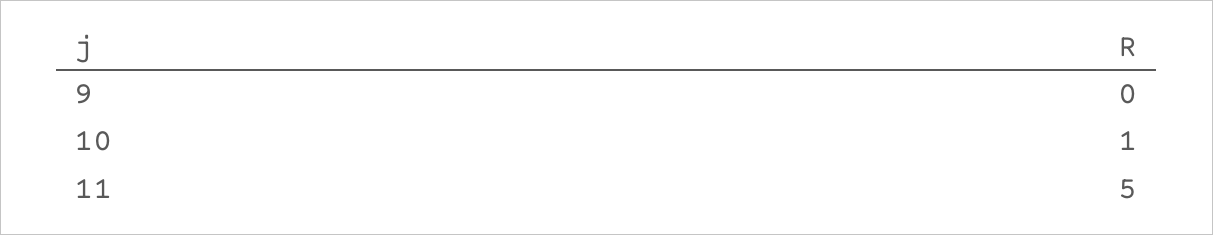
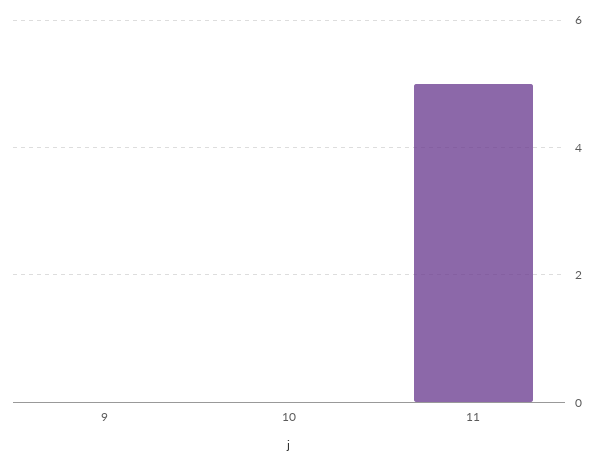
  {
    "9": 0,
-   "10": 1,
+   "10": 0,
    "11": 5
  }

